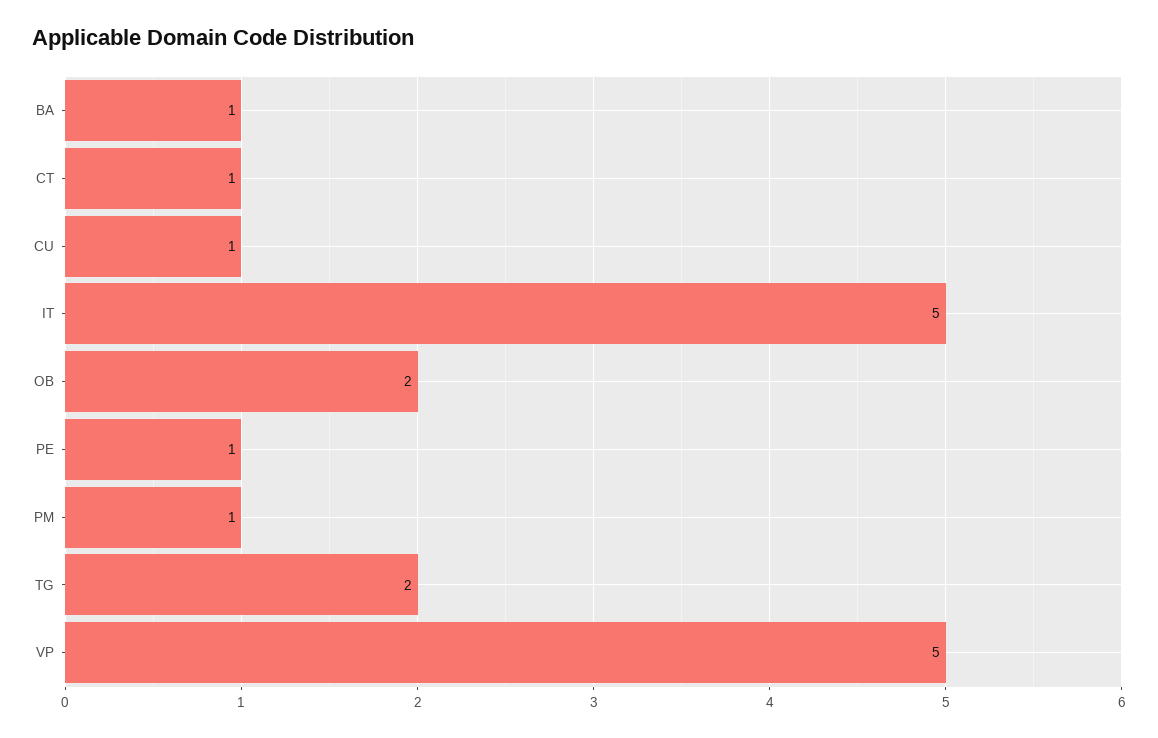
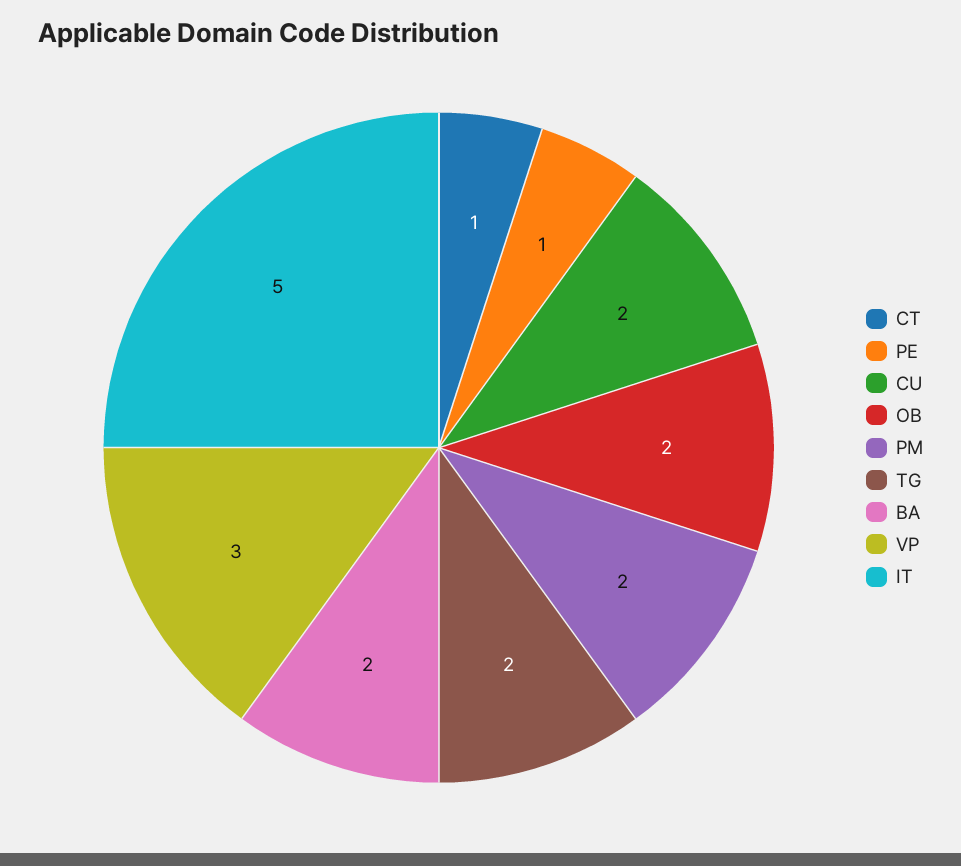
  {
-   "BA": 1,
+   "BA": 2,
    "CT": 1,
-   "CU": 1,
+   "CU": 2,
    "IT": 5,
    "OB": 2,
    "PE": 1,
-   "PM": 1,
+   "PM": 2,
    "TG": 2,
-   "VP": 5
+   "VP": 3
  }

